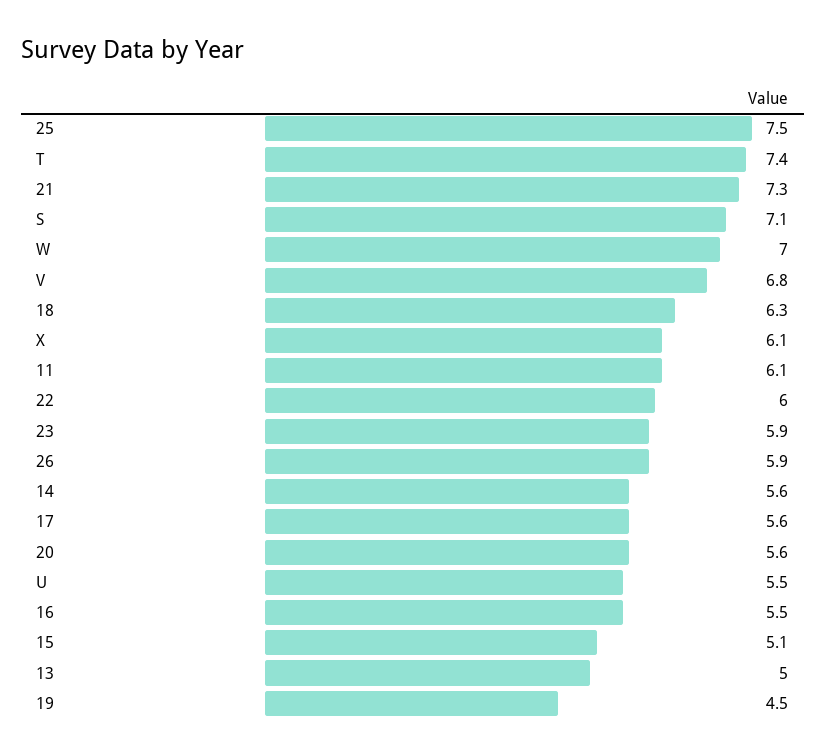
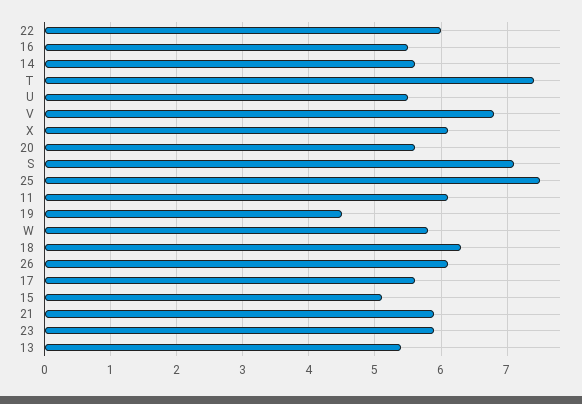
  {
    "25": 7.5,
    "T": 7.4,
-   "21": 7.3,
+   "21": 5.9,
    "S": 7.1,
-   "W": 7,
+   "W": 5.8,
    "V": 6.8,
    "18": 6.3,
    "X": 6.1,
    "11": 6.1,
    "22": 6,
    "23": 5.9,
-   "26": 5.9,
+   "26": 6.1,
    "14": 5.6,
    "17": 5.6,
    "20": 5.6,
    "U": 5.5,
    "16": 5.5,
    "15": 5.1,
-   "13": 5,
+   "13": 5.4,
    "19": 4.5
  }

